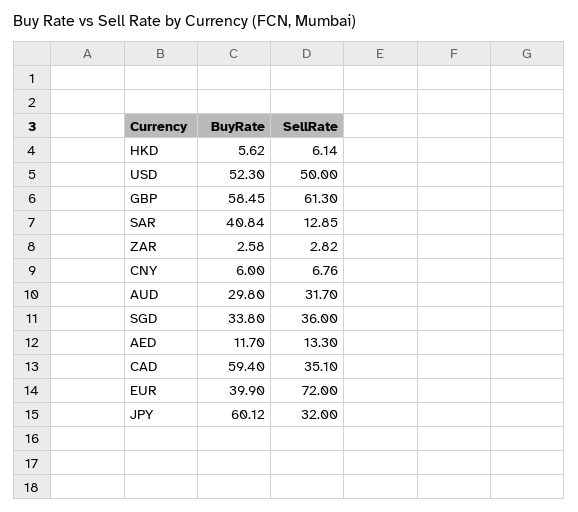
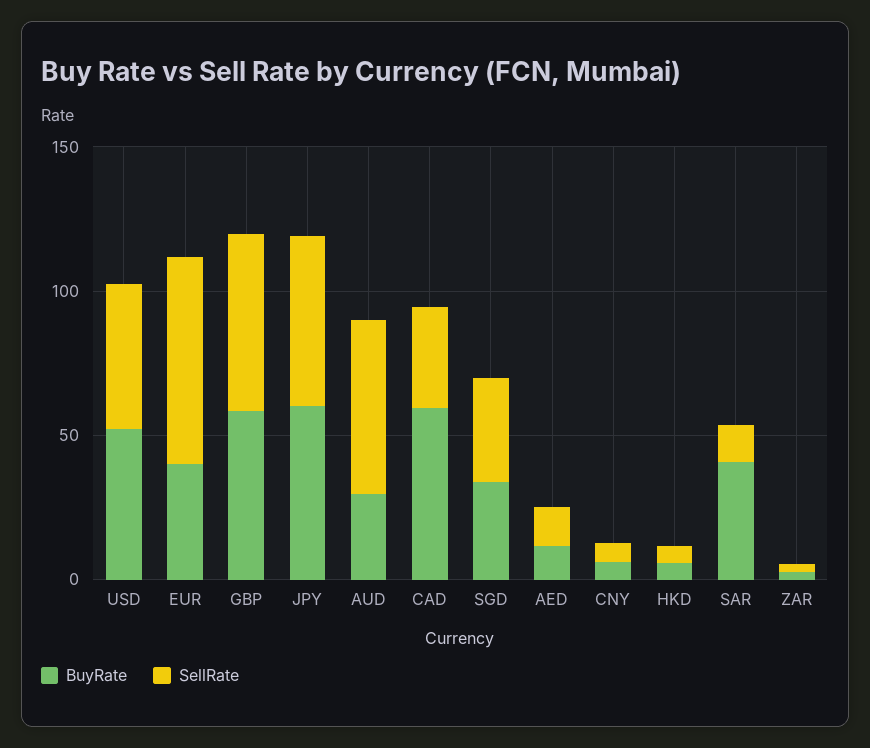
  {
    "BuyRate": {
      "HKD": 5.62,
      "USD": 52.3,
      "GBP": 58.45,
      "SAR": 40.84,
      "ZAR": 2.58,
      "CNY": 6,
      "AUD": 29.8,
      "SGD": 33.8,
      "AED": 11.7,
      "CAD": 59.4,
      "EUR": 39.9,
      "JPY": 60.12
    },
    "SellRate": {
      "HKD": 6.14,
      "USD": 50,
      "GBP": 61.3,
      "SAR": 12.85,
      "ZAR": 2.82,
      "CNY": 6.76,
-     "AUD": 31.7,
+     "AUD": 60,
      "SGD": 36,
      "AED": 13.3,
      "CAD": 35.1,
      "EUR": 72,
-     "JPY": 32
+     "JPY": 60
    }
  }

